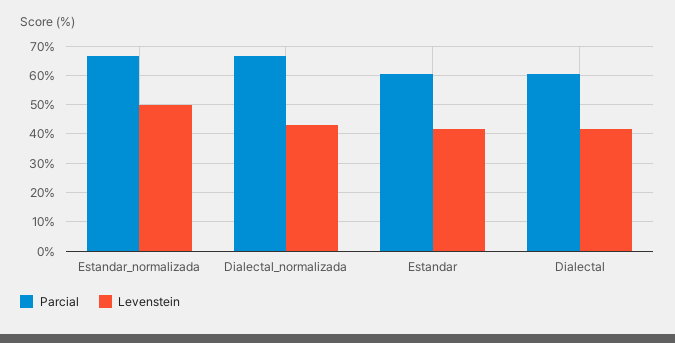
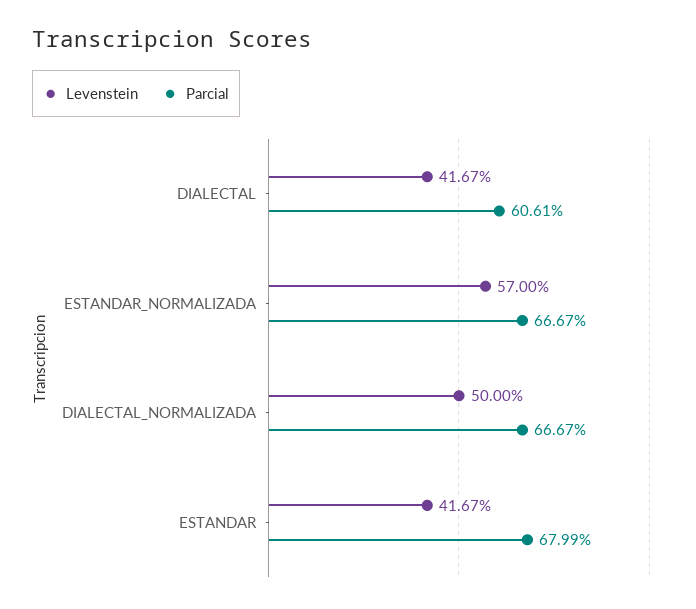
  {
    "Parcial": {
      "Estandar_normalizada": 66.67,
      "Dialectal_normalizada": 66.67,
-     "Estandar": 60,
+     "Estandar": 67.99,
      "Dialectal": 60.61
    },
    "Levenstein": {
-     "Estandar_normalizada": 50,
+     "Estandar_normalizada": 57,
-     "Dialectal_normalizada": 42.5,
+     "Dialectal_normalizada": 50,
      "Estandar": 41.67,
      "Dialectal": 41.67
    }
  }

